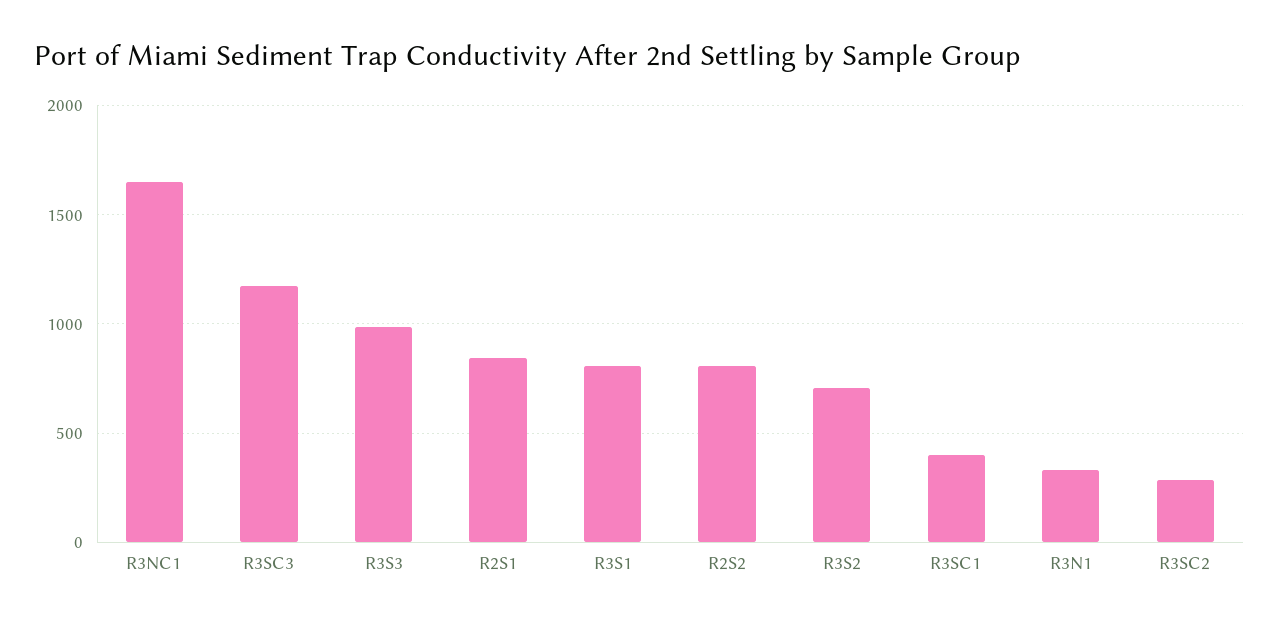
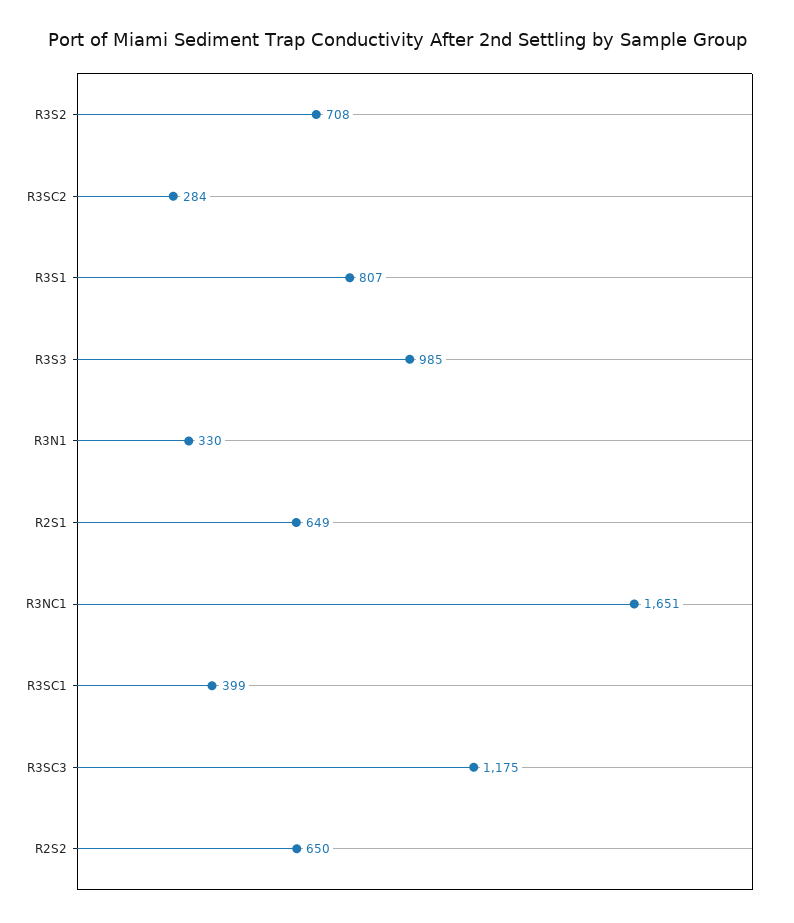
  {
    "R3NC1": 1651,
    "R3SC3": 1175,
    "R3S3": 985,
-   "R2S1": 850,
+   "R2S1": 649,
    "R3S1": 807,
-   "R2S2": 800,
+   "R2S2": 650,
    "R3S2": 708,
    "R3SC1": 399,
    "R3N1": 330,
    "R3SC2": 284
  }

